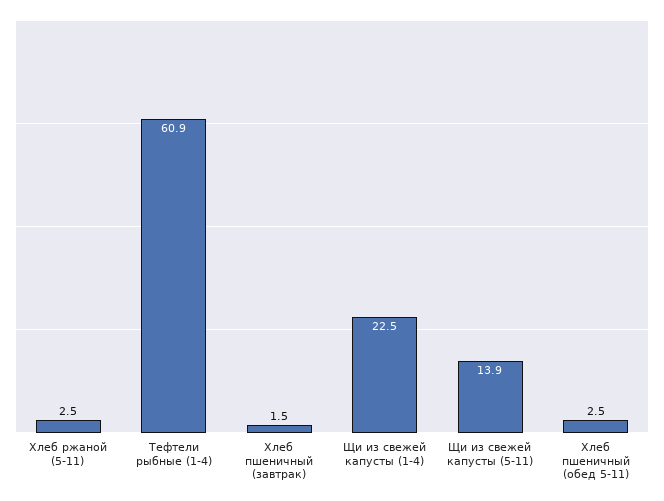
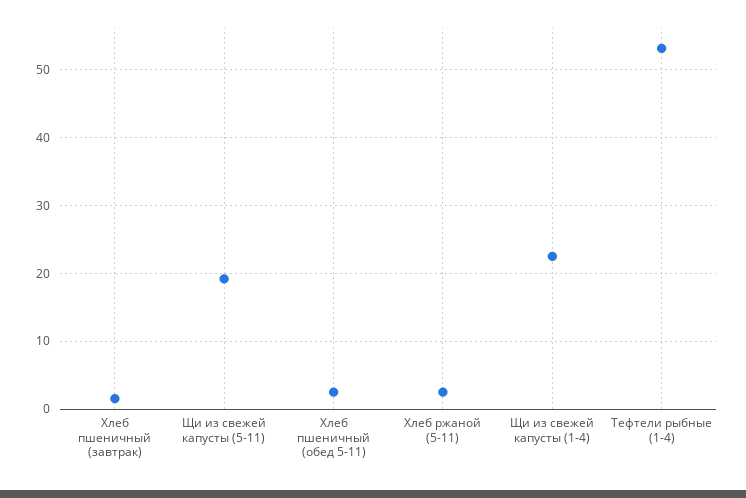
  {
    "Хлеб ржаной (5-11)": 2.5,
-   "Тефтели рыбные (1-4)": 60.9,
+   "Тефтели рыбные (1-4)": 53,
    "Хлеб пшеничный (завтрак)": 1.5,
    "Щи из свежей капусты (1-4)": 22.5,
-   "Щи из свежей капусты (5-11)": 13.9,
+   "Щи из свежей капусты (5-11)": 19,
    "Хлеб пшеничный (обед 5-11)": 2.5
  }

